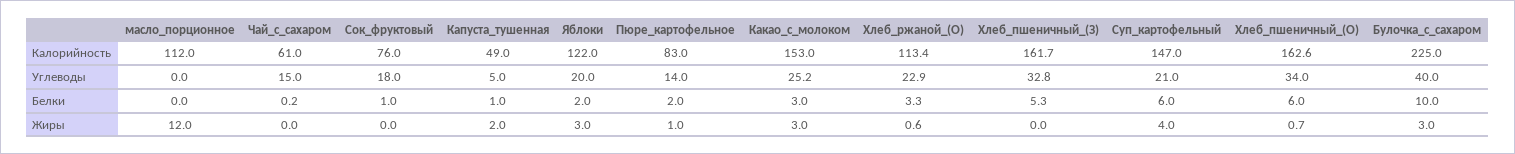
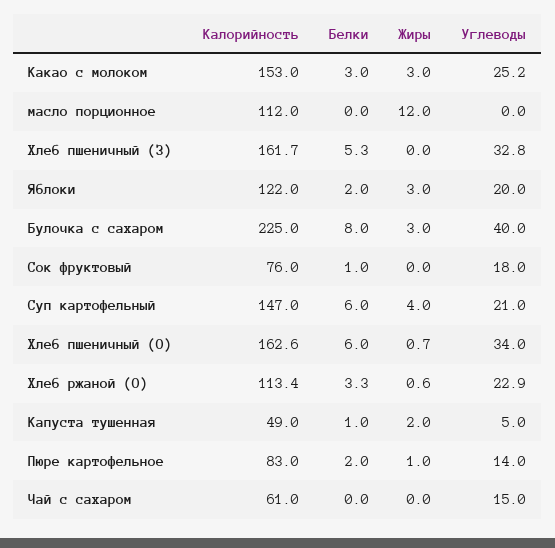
  {
    "масло_порционное": {
      "Калорийность": 112,
      "Углеводы": 0,
      "Белки": 0,
      "Жиры": 12
    },
    "Чай_с_сахаром": {
      "Калорийность": 61,
      "Углеводы": 15,
-     "Белки": 0.2,
+     "Белки": 0,
      "Жиры": 0
    },
    "Сок_фруктовый": {
      "Калорийность": 76,
      "Углеводы": 18,
      "Белки": 1,
      "Жиры": 0
    },
    "Капуста_тушенная": {
      "Калорийность": 49,
      "Углеводы": 5,
      "Белки": 1,
      "Жиры": 2
    },
    "Яблоки": {
      "Калорийность": 122,
      "Углеводы": 20,
      "Белки": 2,
      "Жиры": 3
    },
    "Пюре_картофельное": {
      "Калорийность": 83,
      "Углеводы": 14,
      "Белки": 2,
      "Жиры": 1
    },
    "Какао_с_молоком": {
      "Калорийность": 153,
      "Углеводы": 25.2,
      "Белки": 3,
      "Жиры": 3
    },
    "Хлеб_ржаной_(О)": {
      "Калорийность": 113.4,
      "Углеводы": 22.9,
      "Белки": 3.3,
      "Жиры": 0.6
    },
    "Хлеб_пшеничный_(З)": {
      "Калорийность": 161.7,
      "Углеводы": 32.8,
      "Белки": 5.3,
      "Жиры": 0
    },
    "Суп_картофельный": {
      "Калорийность": 147,
      "Углеводы": 21,
      "Белки": 6,
      "Жиры": 4
    },
    "Хлеб_пшеничный_(О)": {
      "Калорийность": 162.6,
      "Углеводы": 34,
      "Белки": 6,
      "Жиры": 0.7
    },
    "Булочка_с_сахаром": {
      "Калорийность": 225,
      "Углеводы": 40,
-     "Белки": 10,
+     "Белки": 8,
      "Жиры": 3
    }
  }

